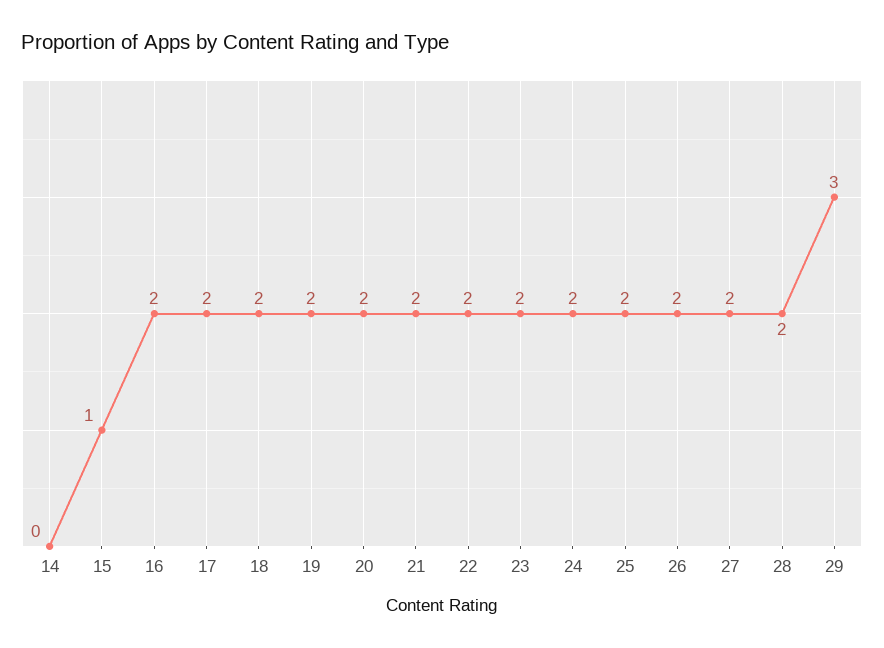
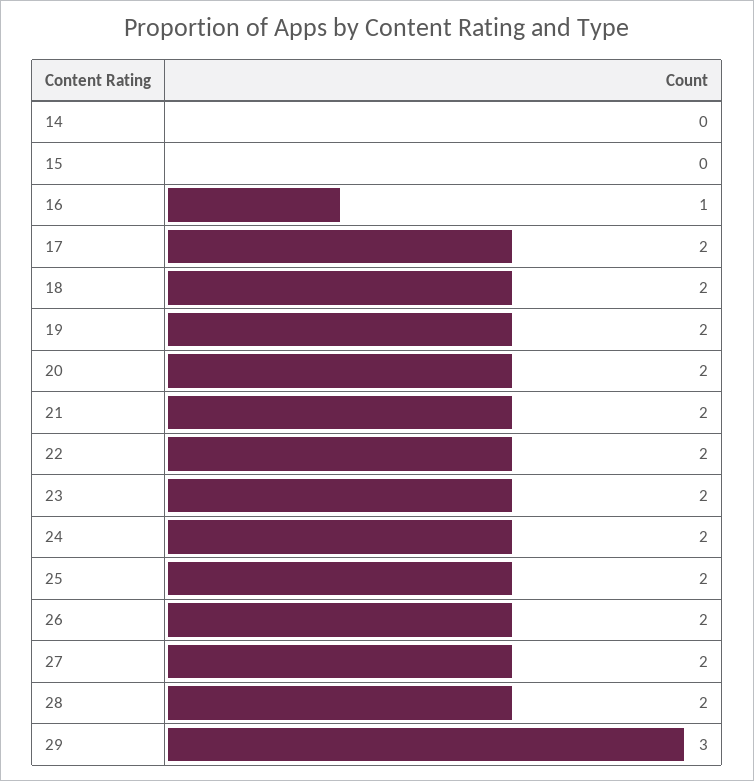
  {
    "14": 0,
-   "15": 1,
+   "15": 0,
-   "16": 2,
+   "16": 1,
    "17": 2,
    "18": 2,
    "19": 2,
    "20": 2,
    "21": 2,
    "22": 2,
    "23": 2,
    "24": 2,
    "25": 2,
    "26": 2,
    "27": 2,
    "28": 2,
    "29": 3
  }

